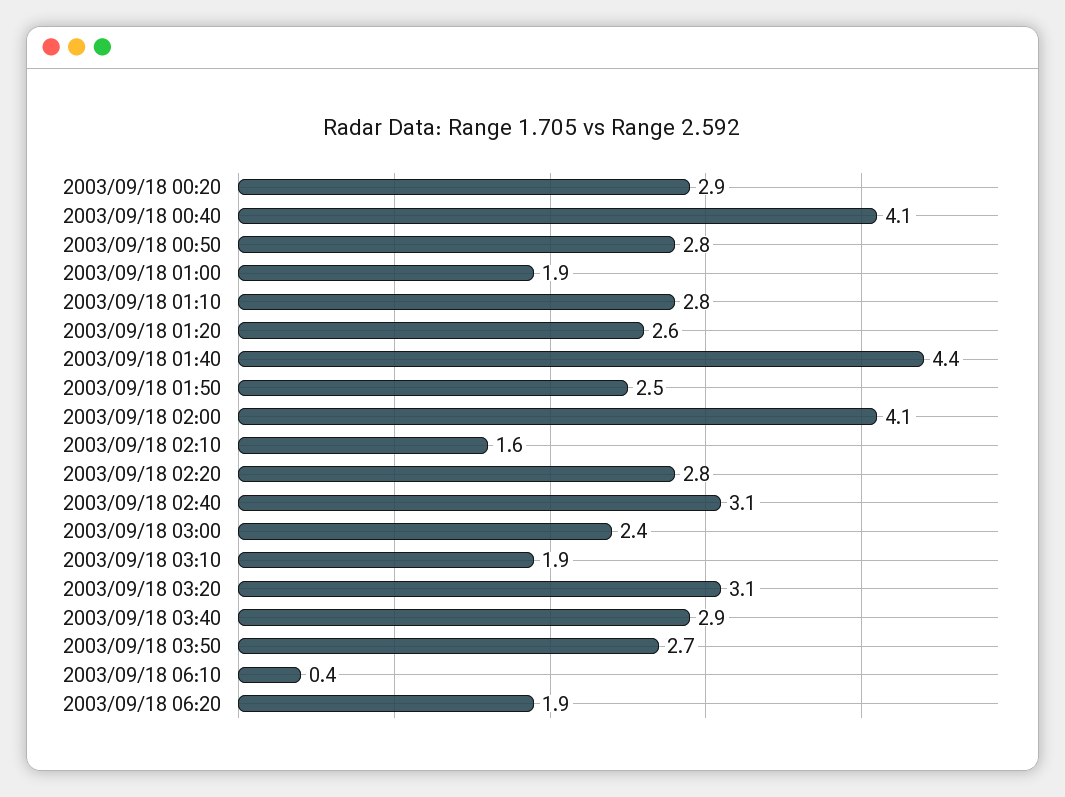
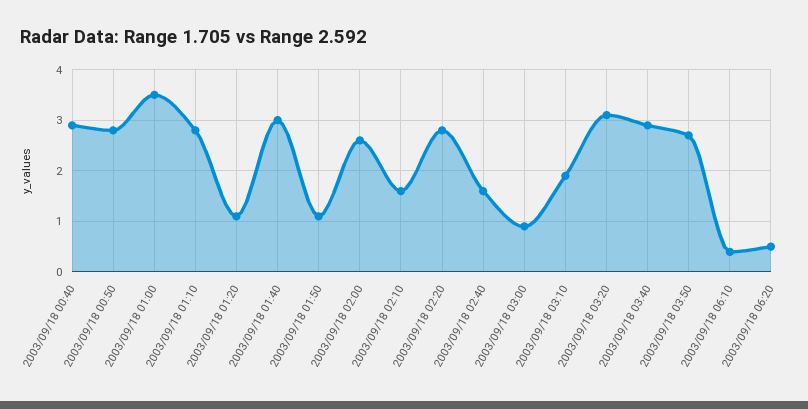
  {
-   "2003/09/18 00:20": 2.9,
-   "2003/09/18 00:40": 4.1,
+   "2003/09/18 00:40": 3,
    "2003/09/18 00:50": 2.8,
-   "2003/09/18 01:00": 1.9,
+   "2003/09/18 01:00": 3.5,
    "2003/09/18 01:10": 2.8,
-   "2003/09/18 01:20": 2.6,
+   "2003/09/18 01:20": 1,
-   "2003/09/18 01:40": 4.4,
+   "2003/09/18 01:40": 3,
-   "2003/09/18 01:50": 2.5,
+   "2003/09/18 01:50": 1,
-   "2003/09/18 02:00": 4.1,
+   "2003/09/18 02:00": 2.5,
    "2003/09/18 02:10": 1.6,
    "2003/09/18 02:20": 2.8,
-   "2003/09/18 02:40": 3.1,
+   "2003/09/18 02:40": 1.5,
-   "2003/09/18 03:00": 2.4,
+   "2003/09/18 03:00": 1,
    "2003/09/18 03:10": 1.9,
    "2003/09/18 03:20": 3.1,
    "2003/09/18 03:40": 2.9,
    "2003/09/18 03:50": 2.7,
    "2003/09/18 06:10": 0.4,
-   "2003/09/18 06:20": 1.9
+   "2003/09/18 06:20": 0.5
  }

